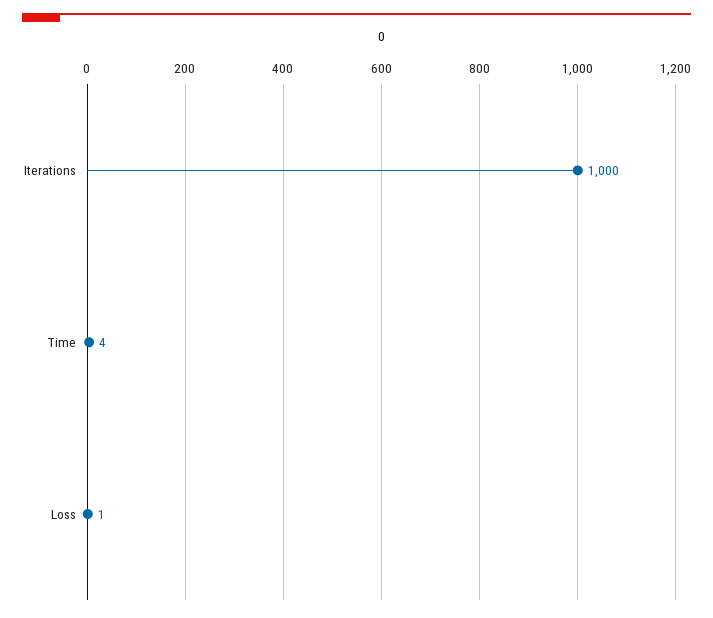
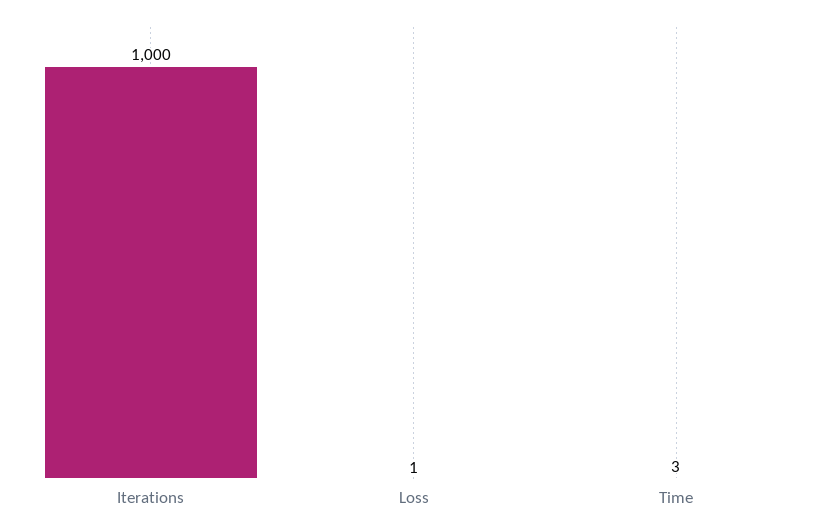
  {
    "Iterations": 1000,
-   "Time": 4,
+   "Time": 3,
    "Loss": 1
  }

